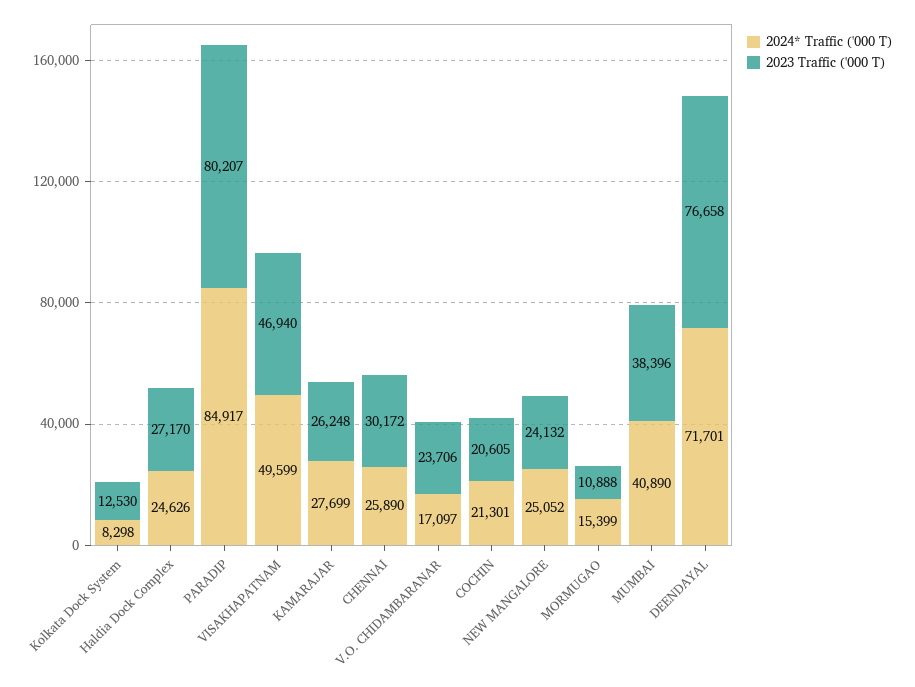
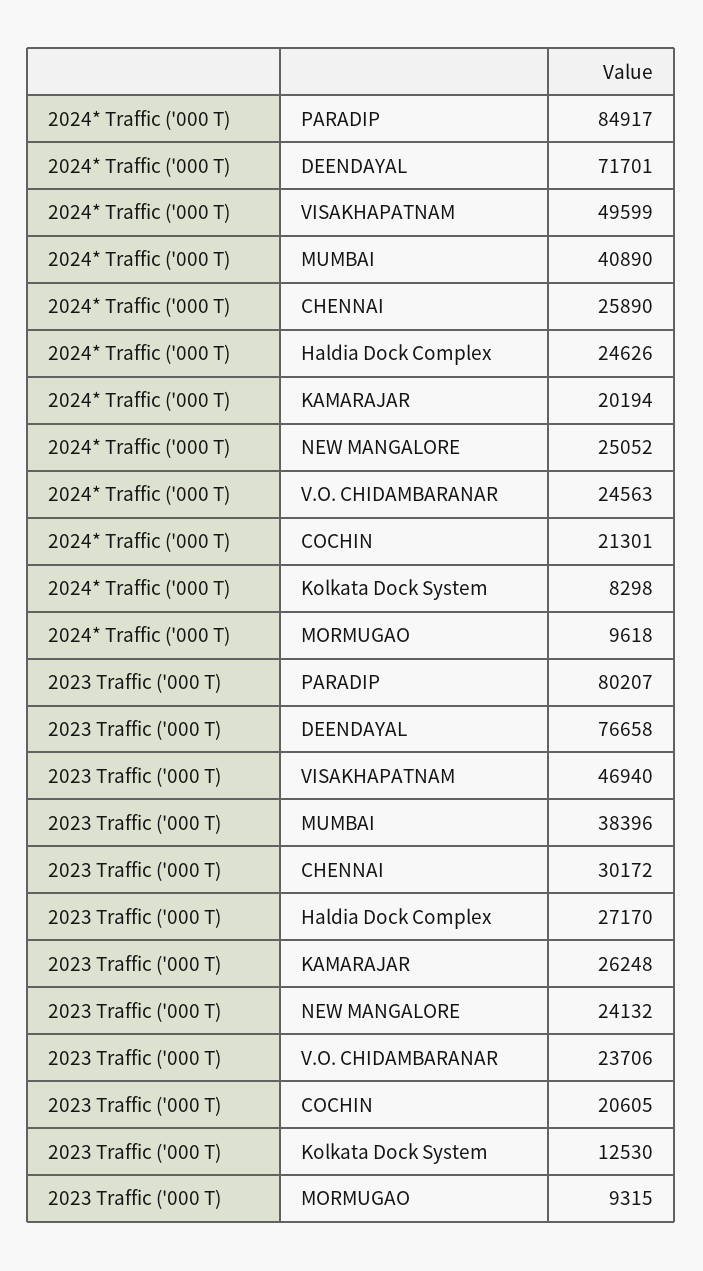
  {
    "2024* Traffic ('000 T)": {
      "Kolkata Dock System": 8298,
      "Haldia Dock Complex": 24626,
      "PARADIP": 84917,
      "VISAKHAPATNAM": 49599,
-     "KAMARAJAR": 27699,
+     "KAMARAJAR": 20194,
      "CHENNAI": 25890,
-     "V.O. CHIDAMBARANAR": 17097,
+     "V.O. CHIDAMBARANAR": 24563,
      "COCHIN": 21301,
      "NEW MANGALORE": 25052,
-     "MORMUGAO": 15399,
+     "MORMUGAO": 9618,
      "MUMBAI": 40890,
      "DEENDAYAL": 71701
    },
    "2023 Traffic ('000 T)": {
      "Kolkata Dock System": 12530,
      "Haldia Dock Complex": 27170,
      "PARADIP": 80207,
      "VISAKHAPATNAM": 46940,
      "KAMARAJAR": 26248,
      "CHENNAI": 30172,
      "V.O. CHIDAMBARANAR": 23706,
      "COCHIN": 20605,
      "NEW MANGALORE": 24132,
-     "MORMUGAO": 10888,
+     "MORMUGAO": 9315,
      "MUMBAI": 38396,
      "DEENDAYAL": 76658
    }
  }

